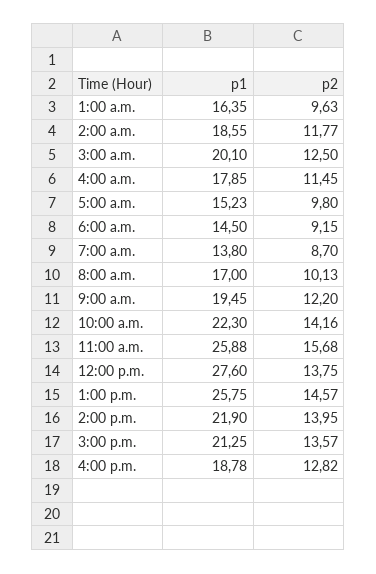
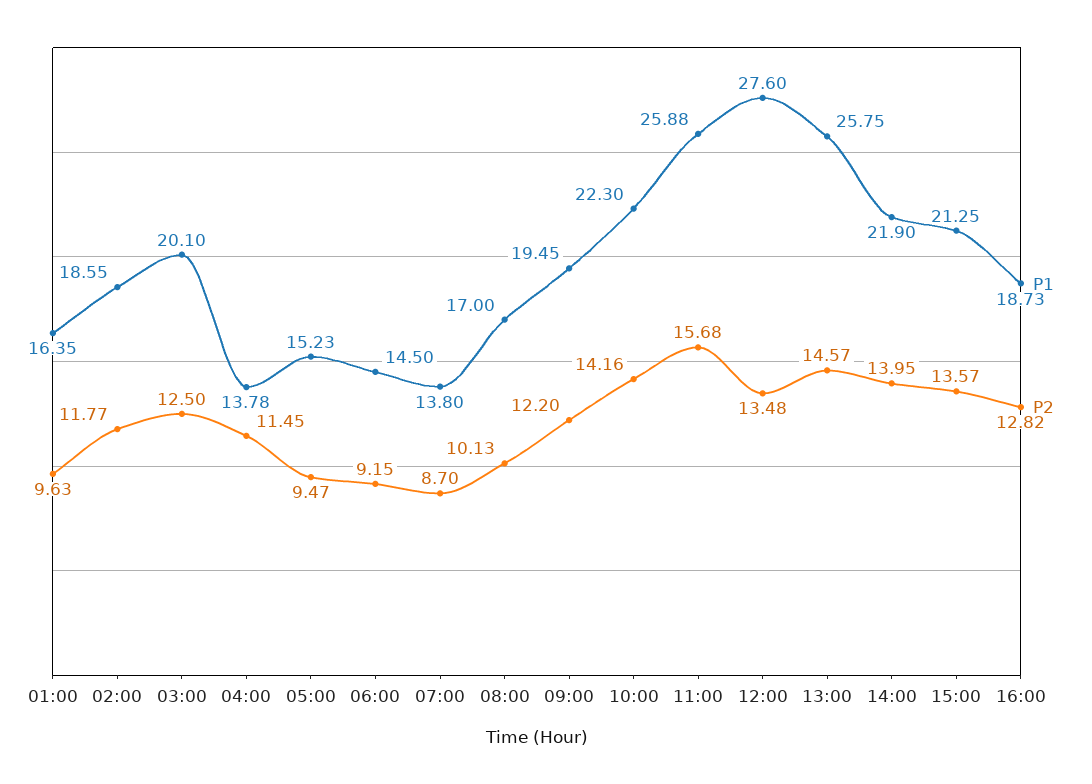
  {
    "p1": {
      "1:00 a.m.": 16.35,
      "2:00 a.m.": 18.55,
      "3:00 a.m.": 20.1,
-     "4:00 a.m.": 17.85,
+     "4:00 a.m.": 13.78,
      "5:00 a.m.": 15.23,
      "6:00 a.m.": 14.5,
      "7:00 a.m.": 13.8,
      "8:00 a.m.": 17,
      "9:00 a.m.": 19.45,
      "10:00 a.m.": 22.3,
      "11:00 a.m.": 25.88,
      "12:00 p.m.": 27.6,
      "1:00 p.m.": 25.75,
      "2:00 p.m.": 21.9,
      "3:00 p.m.": 21.25,
-     "4:00 p.m.": 18.78
+     "4:00 p.m.": 18.73
    },
    "p2": {
      "1:00 a.m.": 9.63,
      "2:00 a.m.": 11.77,
      "3:00 a.m.": 12.5,
      "4:00 a.m.": 11.45,
-     "5:00 a.m.": 9.8,
+     "5:00 a.m.": 9.47,
      "6:00 a.m.": 9.15,
      "7:00 a.m.": 8.7,
      "8:00 a.m.": 10.13,
      "9:00 a.m.": 12.2,
      "10:00 a.m.": 14.16,
      "11:00 a.m.": 15.68,
-     "12:00 p.m.": 13.75,
+     "12:00 p.m.": 13.48,
      "1:00 p.m.": 14.57,
      "2:00 p.m.": 13.95,
      "3:00 p.m.": 13.57,
      "4:00 p.m.": 12.82
    }
  }

